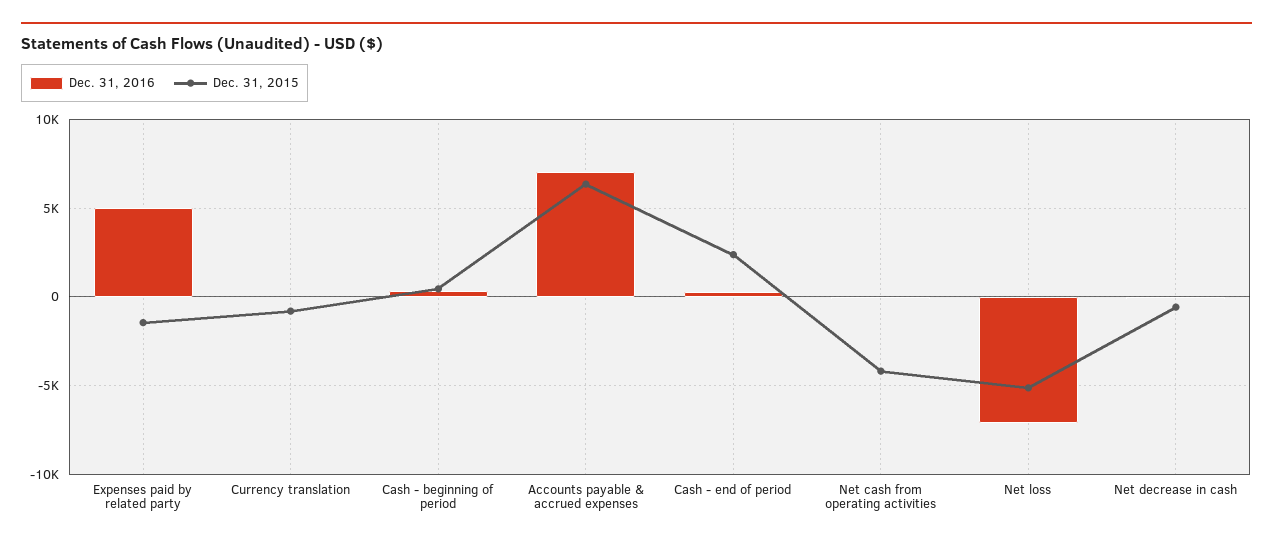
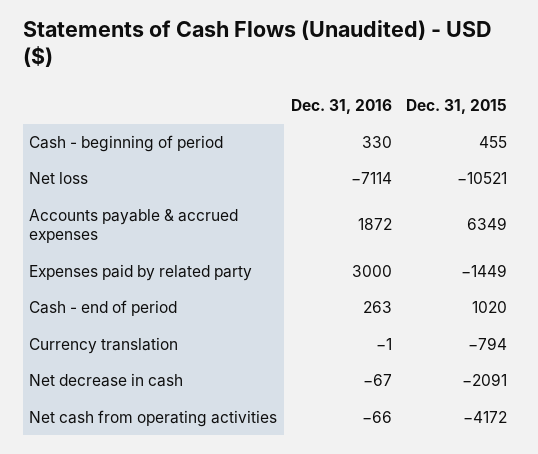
  {
    "Dec. 31, 2016": {
-     "Expenses paid by related party": 5000,
+     "Expenses paid by related party": 3000,
      "Currency translation": -1,
      "Cash - beginning of period": 330,
-     "Accounts payable & accrued expenses": 7000,
+     "Accounts payable & accrued expenses": 1872,
      "Cash - end of period": 263,
      "Net cash from operating activities": -66,
      "Net loss": -7114,
      "Net decrease in cash": -67
    },
    "Dec. 31, 2015": {
      "Expenses paid by related party": -1449,
      "Currency translation": -794,
      "Cash - beginning of period": 455,
      "Accounts payable & accrued expenses": 6349,
-     "Cash - end of period": 2500,
+     "Cash - end of period": 1020,
      "Net cash from operating activities": -4172,
-     "Net loss": -5000,
+     "Net loss": -10521,
-     "Net decrease in cash": -500
+     "Net decrease in cash": -2091
    }
  }

